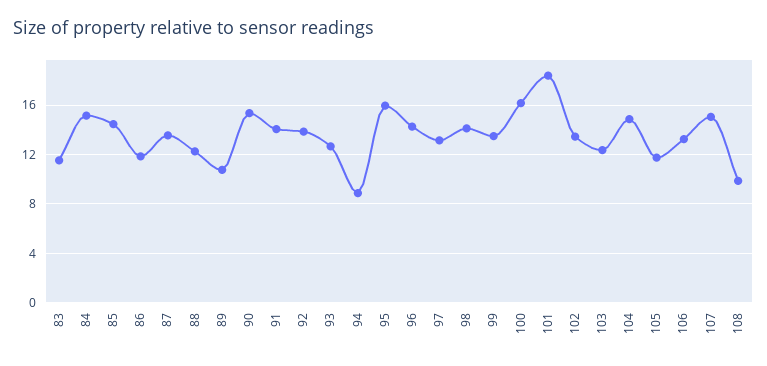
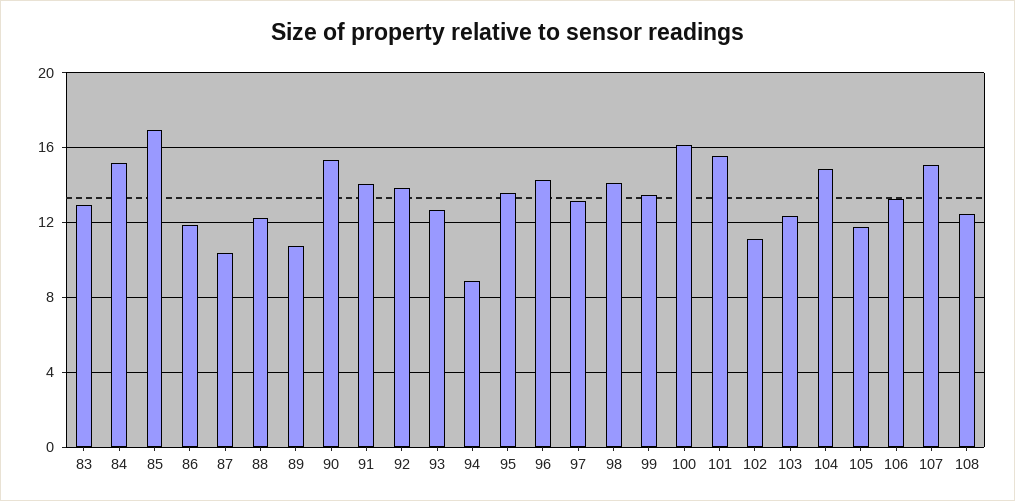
  {
-   "83": 11.5,
+   "83": 13,
    "84": 15,
-   "85": 14.5,
+   "85": 17,
    "86": 12,
-   "87": 13.5,
+   "87": 10.5,
    "88": 12.5,
    "89": 11,
    "90": 15.5,
    "91": 14,
    "92": 14,
    "93": 12.5,
    "94": 9,
-   "95": 16,
+   "95": 13.5,
    "96": 14.5,
    "97": 13,
    "98": 14,
    "99": 13.5,
    "100": 16,
-   "101": 18.5,
+   "101": 15.5,
-   "102": 13.5,
+   "102": 11,
    "103": 12.5,
    "104": 15,
    "105": 12,
    "106": 13.5,
    "107": 15,
-   "108": 10
+   "108": 12.5
  }

